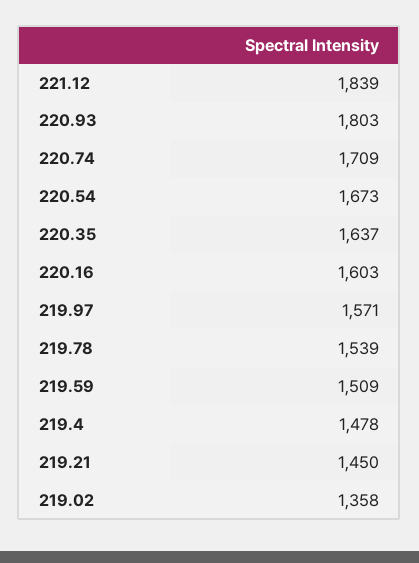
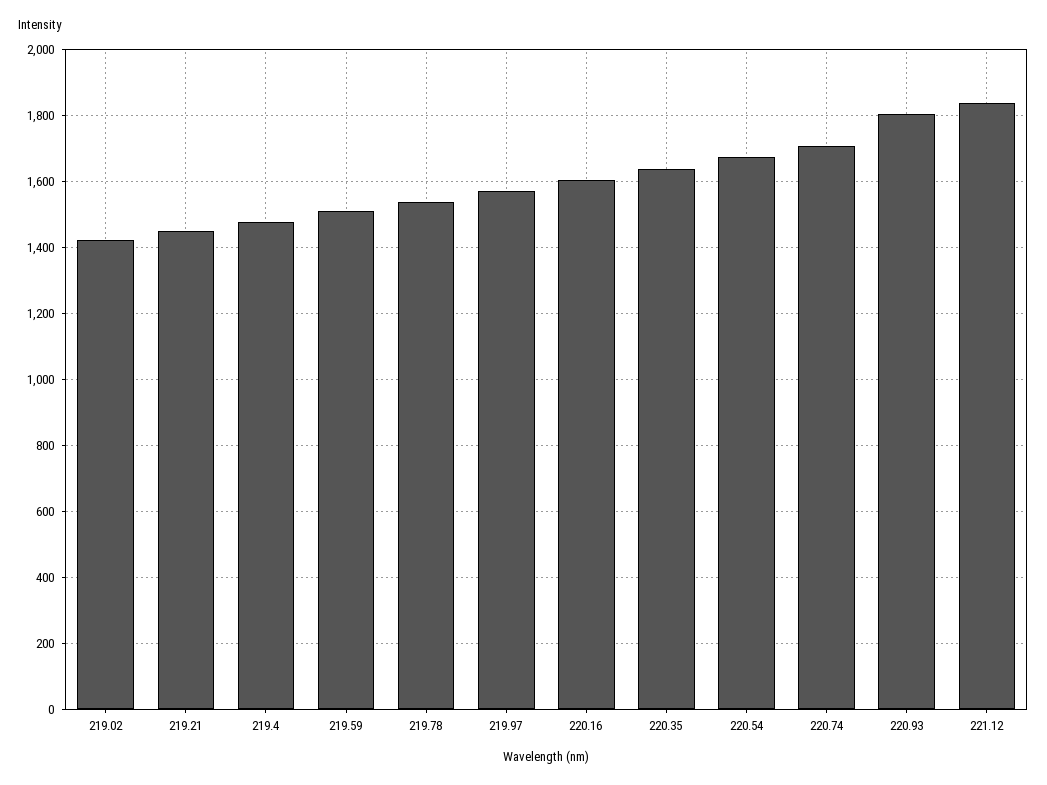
  {
    "221.12": 1839,
    "220.93": 1803,
    "220.74": 1709,
    "220.54": 1673,
    "220.35": 1637,
    "220.16": 1603,
    "219.97": 1571,
    "219.78": 1539,
    "219.59": 1509,
    "219.4": 1478,
    "219.21": 1450,
-   "219.02": 1358
+   "219.02": 1420
  }

